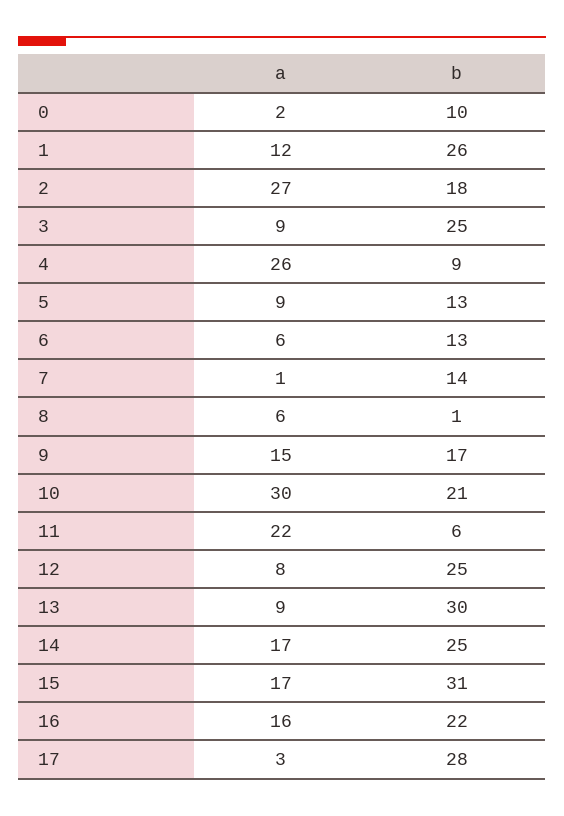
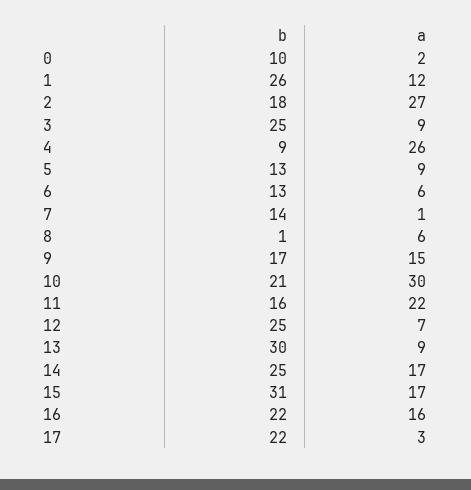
  {
    "a": {
      "0": 2,
      "1": 12,
      "2": 27,
      "3": 9,
      "4": 26,
      "5": 9,
      "6": 6,
      "7": 1,
      "8": 6,
      "9": 15,
      "10": 30,
      "11": 22,
-     "12": 8,
+     "12": 7,
      "13": 9,
      "14": 17,
      "15": 17,
      "16": 16,
      "17": 3
    },
    "b": {
      "0": 10,
      "1": 26,
      "2": 18,
      "3": 25,
      "4": 9,
      "5": 13,
      "6": 13,
      "7": 14,
      "8": 1,
      "9": 17,
      "10": 21,
-     "11": 6,
+     "11": 16,
      "12": 25,
      "13": 30,
      "14": 25,
      "15": 31,
      "16": 22,
-     "17": 28
+     "17": 22
    }
  }

